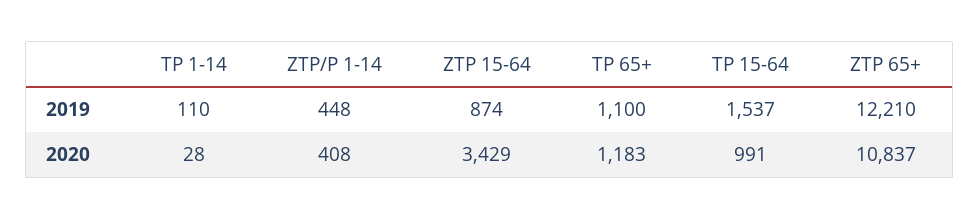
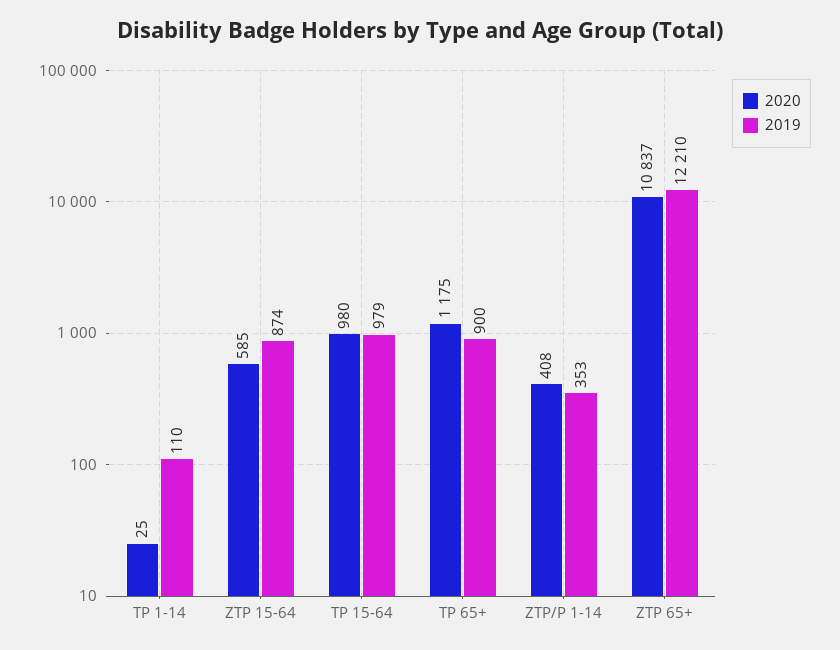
  {
    "2019": {
      "TP 1-14": 110,
-     "ZTP/P 1-14": 448,
+     "ZTP/P 1-14": 353,
      "ZTP 15-64": 874,
-     "TP 65+": 1100,
+     "TP 65+": 900,
-     "TP 15-64": 1537,
+     "TP 15-64": 979,
      "ZTP 65+": 12210
    },
    "2020": {
-     "TP 1-14": 28,
+     "TP 1-14": 25,
      "ZTP/P 1-14": 408,
-     "ZTP 15-64": 3429,
+     "ZTP 15-64": 585,
-     "TP 65+": 1183,
+     "TP 65+": 1175,
-     "TP 15-64": 991,
+     "TP 15-64": 980,
      "ZTP 65+": 10837
    }
  }

